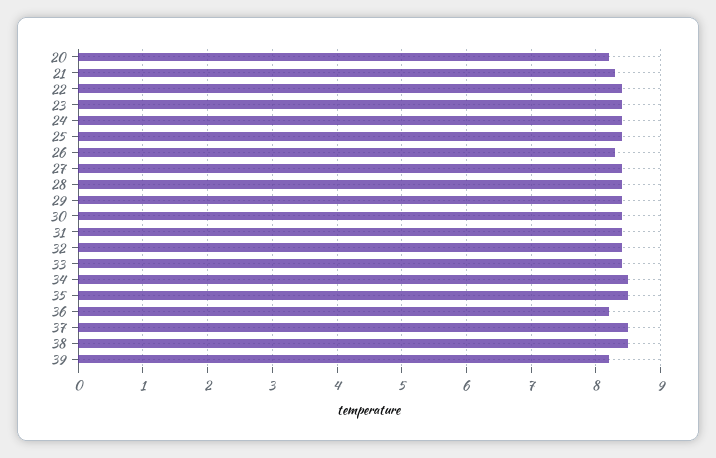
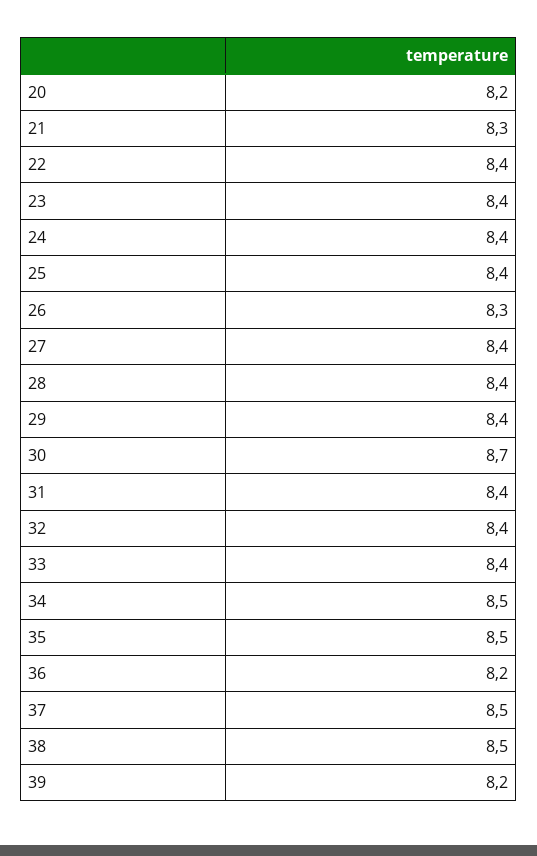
  {
    "20": 8.2,
    "21": 8.3,
    "22": 8.4,
    "23": 8.4,
    "24": 8.4,
    "25": 8.4,
    "26": 8.3,
    "27": 8.4,
    "28": 8.4,
    "29": 8.4,
-   "30": 8.4,
+   "30": 8.7,
    "31": 8.4,
    "32": 8.4,
    "33": 8.4,
    "34": 8.5,
    "35": 8.5,
    "36": 8.2,
    "37": 8.5,
    "38": 8.5,
    "39": 8.2
  }

